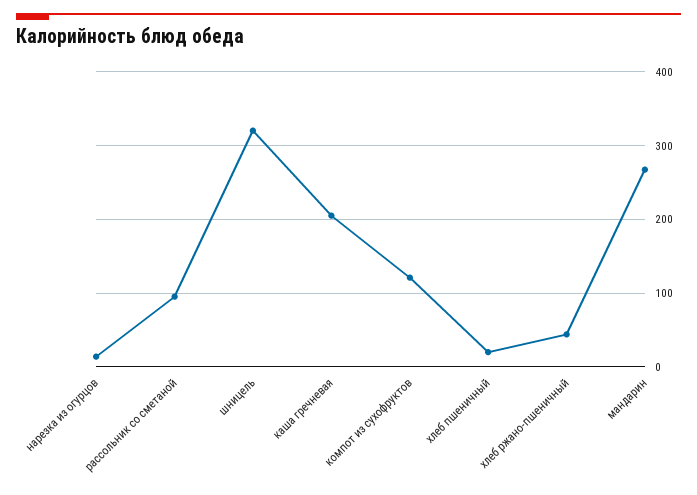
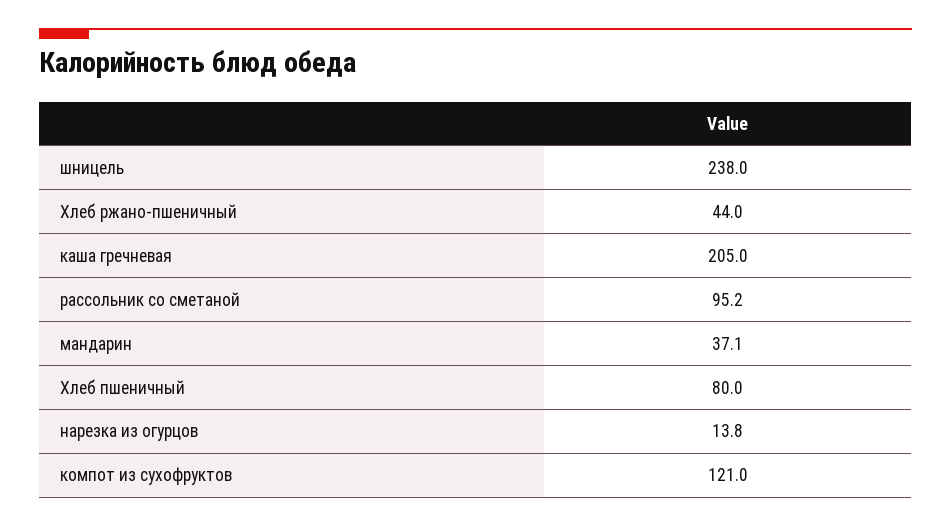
  {
    "нарезка из огурцов": 13.8,
    "рассольник со сметаной": 95.2,
-   "шницель": 320,
+   "шницель": 238,
    "каша гречневая": 205,
    "компот из сухофруктов": 121,
-   "хлеб пшеничный": 20,
+   "хлеб пшеничный": 80,
    "хлеб ржано-пшеничный": 44,
-   "мандарин": 270
+   "мандарин": 37.1
  }

